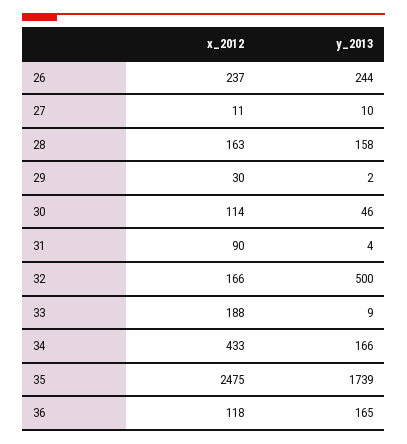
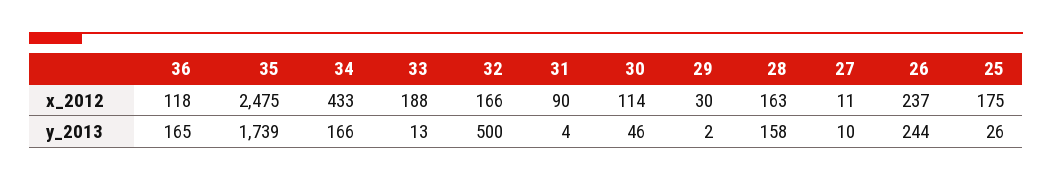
  {
    "x_2012": {
      "26": 237,
      "27": 11,
      "28": 163,
      "29": 30,
      "30": 114,
      "31": 90,
      "32": 166,
      "33": 188,
      "34": 433,
      "35": 2475,
-     "36": 118
+     "36": 118,
+     "25": 175
    },
    "y_2013": {
      "26": 244,
      "27": 10,
      "28": 158,
      "29": 2,
      "30": 46,
      "31": 4,
      "32": 500,
-     "33": 9,
+     "33": 13,
      "34": 166,
      "35": 1739,
-     "36": 165
+     "36": 165,
+     "25": 26
    }
  }

